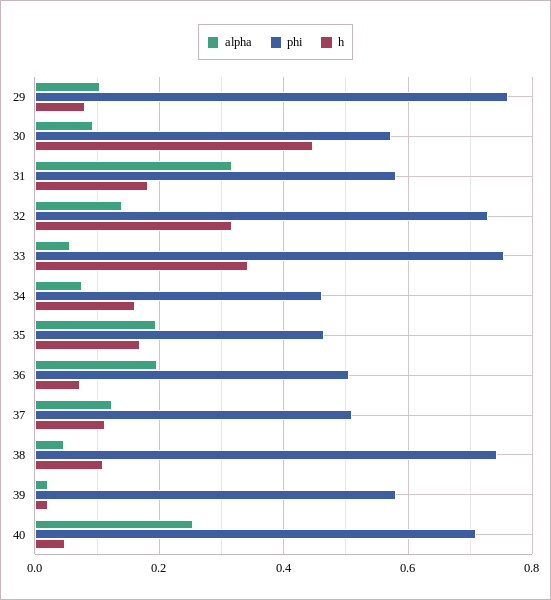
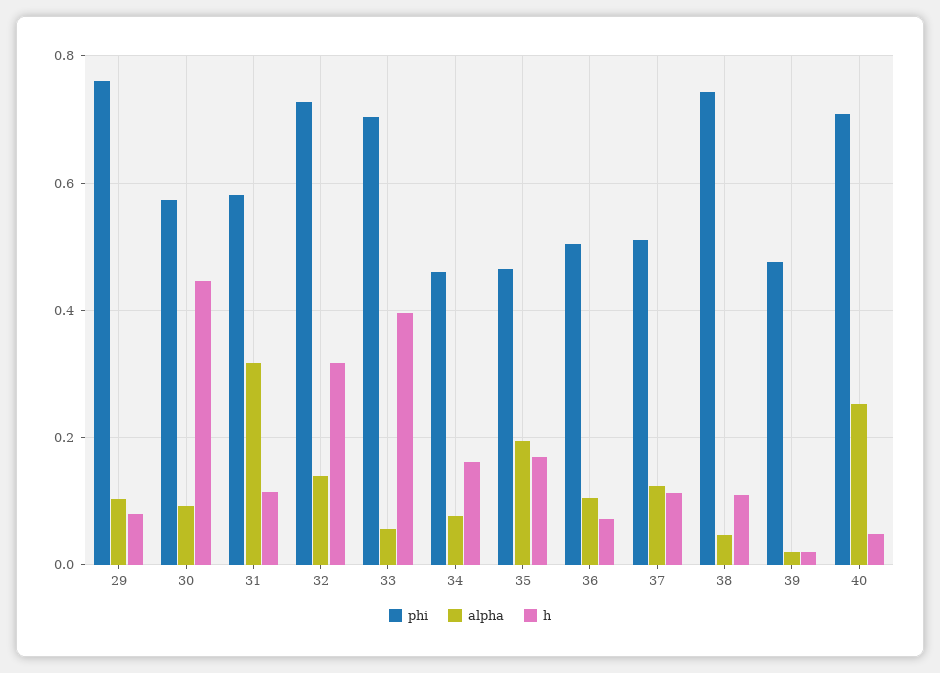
  {
    "alpha": {
      "29": 0.1,
      "30": 0.1,
      "31": 0.32,
      "32": 0.14,
      "33": 0.06,
      "34": 0.08,
      "35": 0.2,
-     "36": 0.2,
+     "36": 0.1,
      "37": 0.12,
      "38": 0.04,
      "39": 0.02,
      "40": 0.26
    },
    "phi": {
      "29": 0.76,
      "30": 0.58,
      "31": 0.58,
      "32": 0.72,
-     "33": 0.76,
+     "33": 0.7,
      "34": 0.46,
      "35": 0.46,
      "36": 0.5,
      "37": 0.52,
      "38": 0.74,
-     "39": 0.58,
+     "39": 0.48,
      "40": 0.7
    },
    "h": {
      "29": 0.08,
      "30": 0.44,
-     "31": 0.18,
+     "31": 0.12,
      "32": 0.32,
-     "33": 0.34,
+     "33": 0.4,
      "34": 0.16,
      "35": 0.16,
      "36": 0.08,
      "37": 0.12,
      "38": 0.1,
      "39": 0.02,
      "40": 0.04
    }
  }

